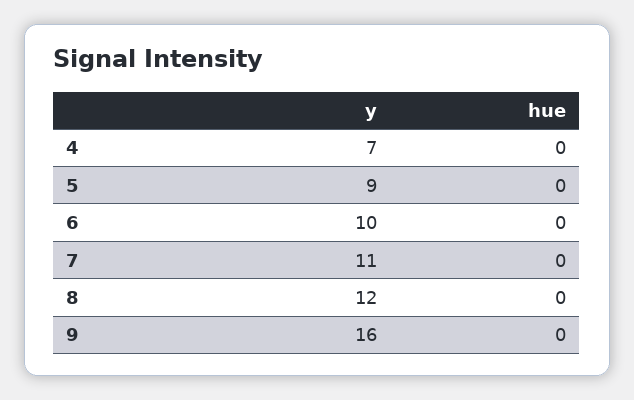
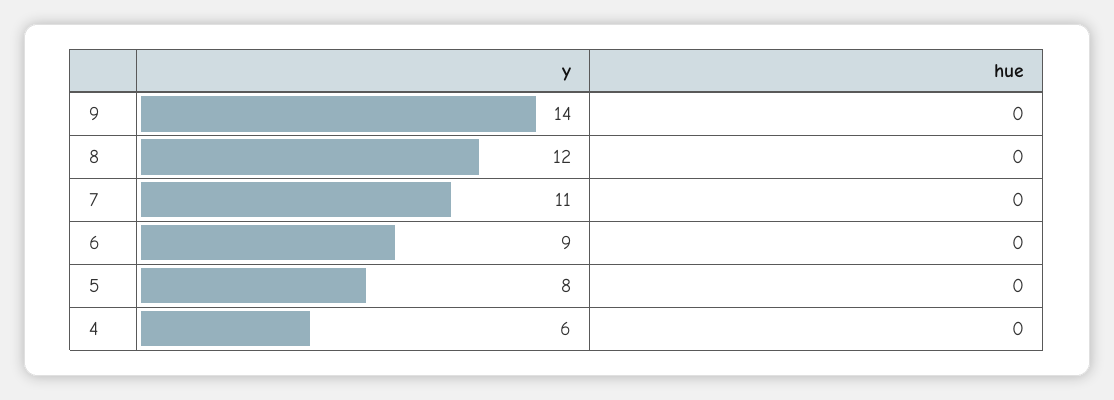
  {
    "y": {
-     "4": 7,
+     "4": 6,
-     "5": 9,
+     "5": 8,
-     "6": 10,
+     "6": 9,
      "7": 11,
      "8": 12,
-     "9": 16
+     "9": 14
    },
    "hue": {
      "4": 0,
      "5": 0,
      "6": 0,
      "7": 0,
      "8": 0,
      "9": 0
    }
  }

